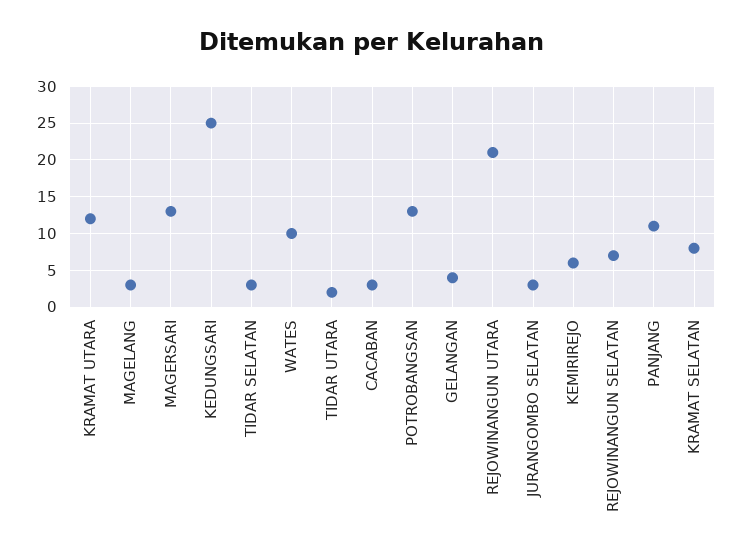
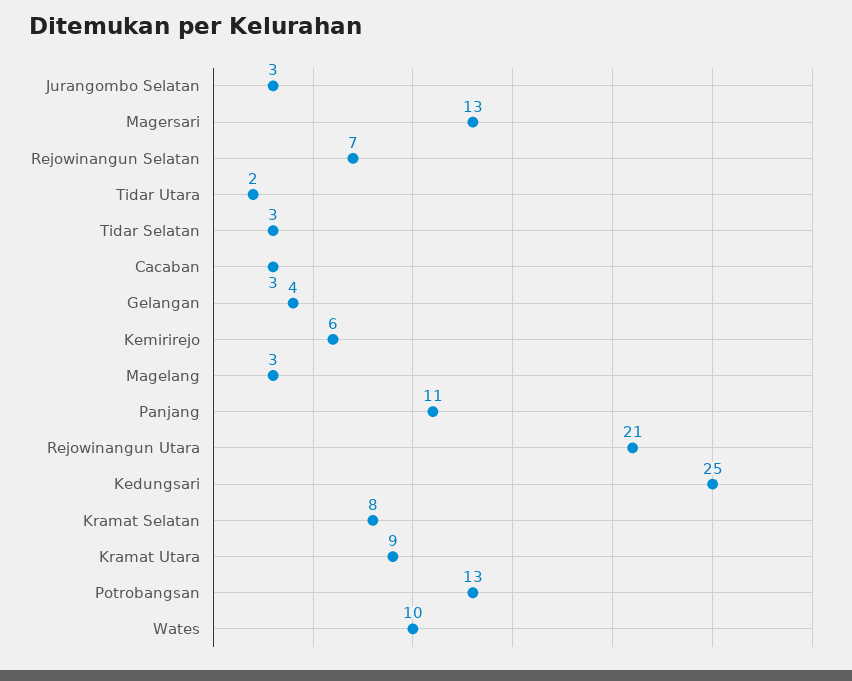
  {
-   "KRAMAT UTARA": 12,
+   "KRAMAT UTARA": 9,
    "MAGELANG": 3,
    "MAGERSARI": 13,
    "KEDUNGSARI": 25,
    "TIDAR SELATAN": 3,
    "WATES": 10,
    "TIDAR UTARA": 2,
    "CACABAN": 3,
    "POTROBANGSAN": 13,
    "GELANGAN": 4,
    "REJOWINANGUN UTARA": 21,
    "JURANGOMBO SELATAN": 3,
    "KEMIRIREJO": 6,
    "REJOWINANGUN SELATAN": 7,
    "PANJANG": 11,
    "KRAMAT SELATAN": 8
  }

